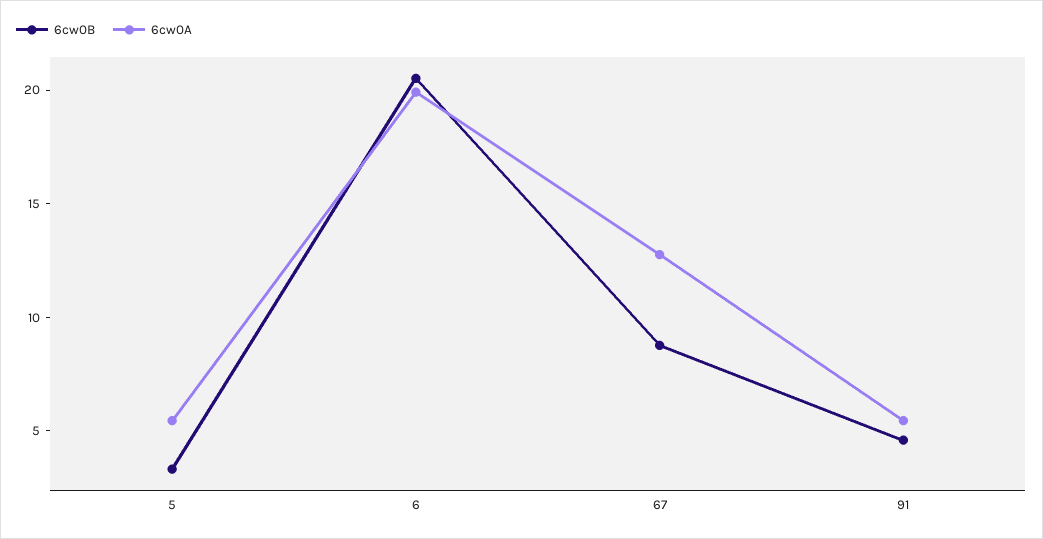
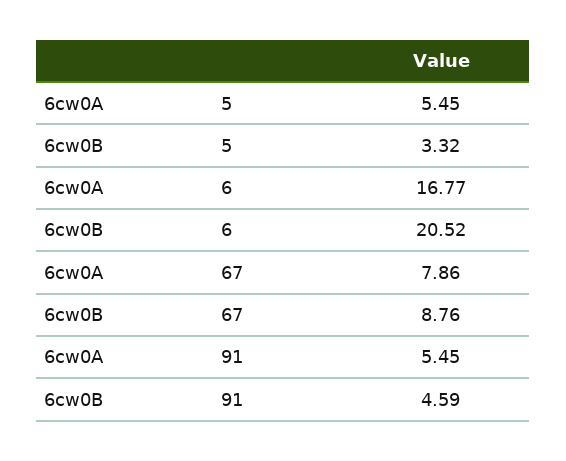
  {
    "6cw0B": {
      "5": 3.32,
      "6": 20.52,
      "67": 8.76,
      "91": 4.59
    },
    "6cw0A": {
      "5": 5.45,
-     "6": 20,
+     "6": 16.77,
-     "67": 13,
+     "67": 7.86,
      "91": 5.45
    }
  }

